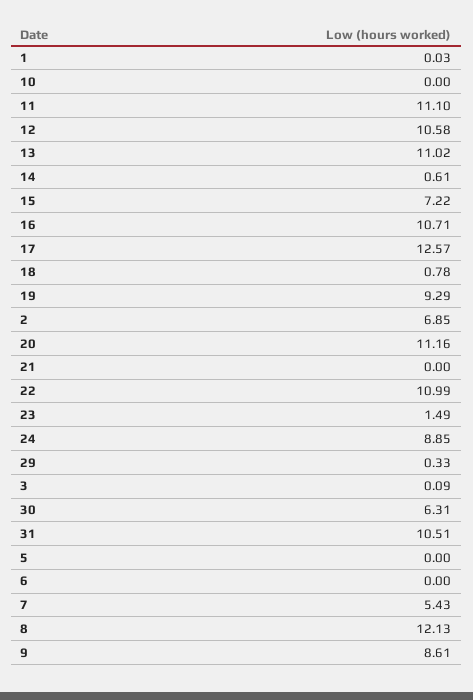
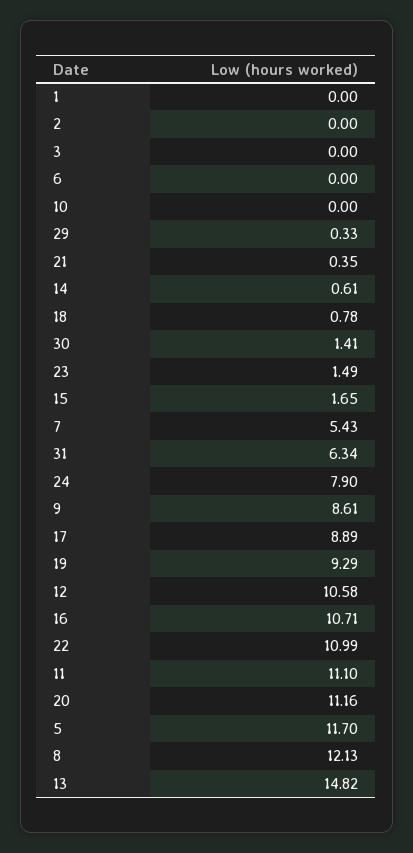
  {
-   "1": 0.03,
+   "1": 0,
    "10": 0,
    "11": 11.1,
    "12": 10.58,
-   "13": 11.02,
+   "13": 14.82,
    "14": 0.61,
-   "15": 7.22,
+   "15": 1.65,
    "16": 10.71,
-   "17": 12.57,
+   "17": 8.89,
    "18": 0.78,
    "19": 9.29,
-   "2": 6.85,
+   "2": 0,
    "20": 11.16,
-   "21": 0,
+   "21": 0.35,
    "22": 10.99,
    "23": 1.49,
-   "24": 8.85,
+   "24": 7.9,
    "29": 0.33,
-   "3": 0.09,
+   "3": 0,
-   "30": 6.31,
+   "30": 1.41,
-   "31": 10.51,
+   "31": 6.34,
-   "5": 0,
+   "5": 11.7,
    "6": 0,
    "7": 5.43,
    "8": 12.13,
    "9": 8.61
  }

